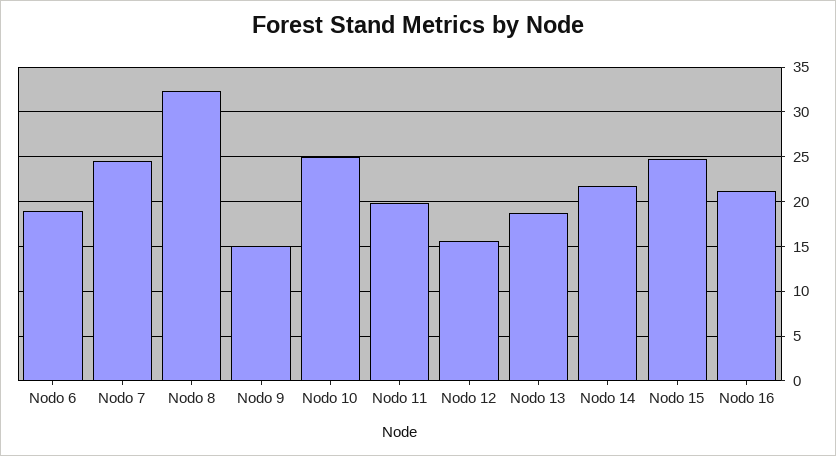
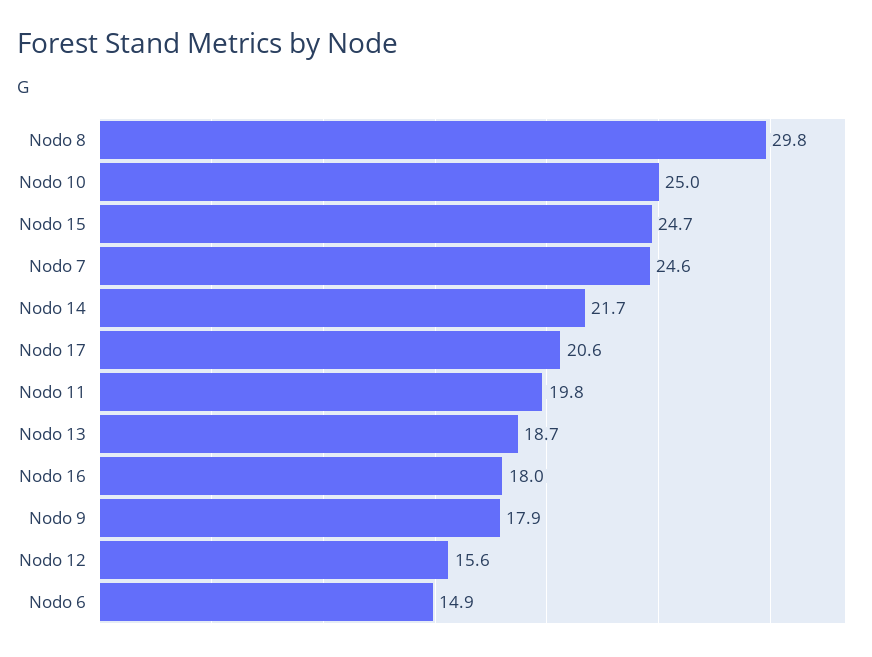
  {
-   "Nodo 6": 19,
+   "Nodo 6": 14.9,
    "Nodo 7": 24.6,
-   "Nodo 8": 32,
+   "Nodo 8": 29.8,
-   "Nodo 9": 15,
+   "Nodo 9": 17.9,
    "Nodo 10": 25,
    "Nodo 11": 19.8,
    "Nodo 12": 15.6,
    "Nodo 13": 18.7,
    "Nodo 14": 21.7,
    "Nodo 15": 24.7,
-   "Nodo 16": 21
+   "Nodo 16": 18,
+   "Nodo 17": 20.6
  }

